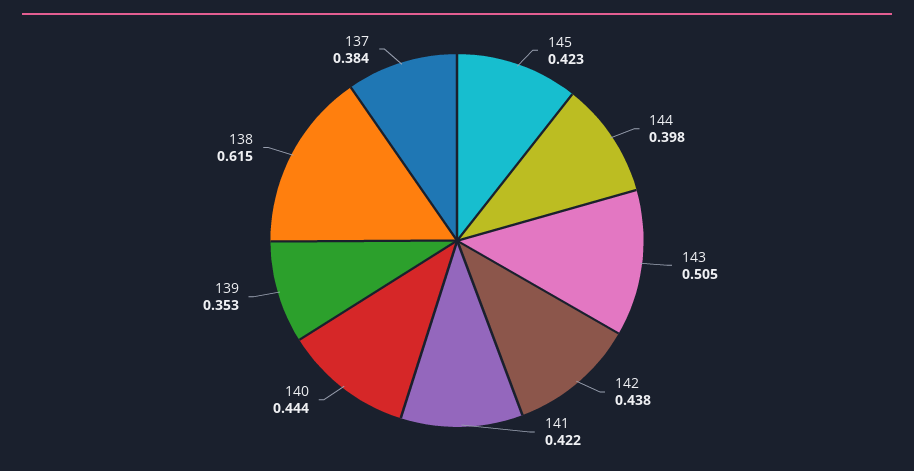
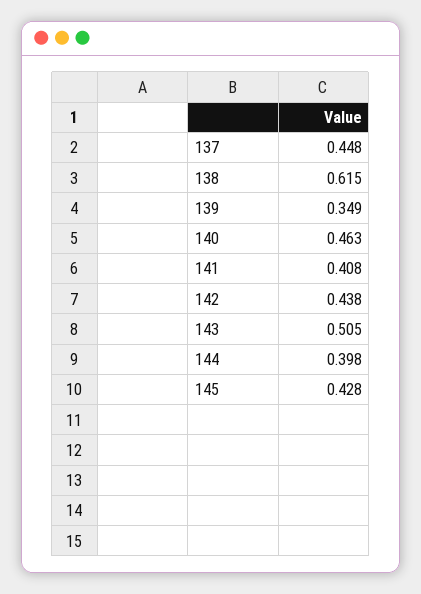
  {
-   "145": 0.423,
+   "145": 0.428,
    "144": 0.398,
    "143": 0.505,
    "142": 0.438,
-   "141": 0.422,
+   "141": 0.408,
-   "140": 0.444,
+   "140": 0.463,
-   "139": 0.353,
+   "139": 0.349,
    "138": 0.615,
-   "137": 0.384
+   "137": 0.448
  }

